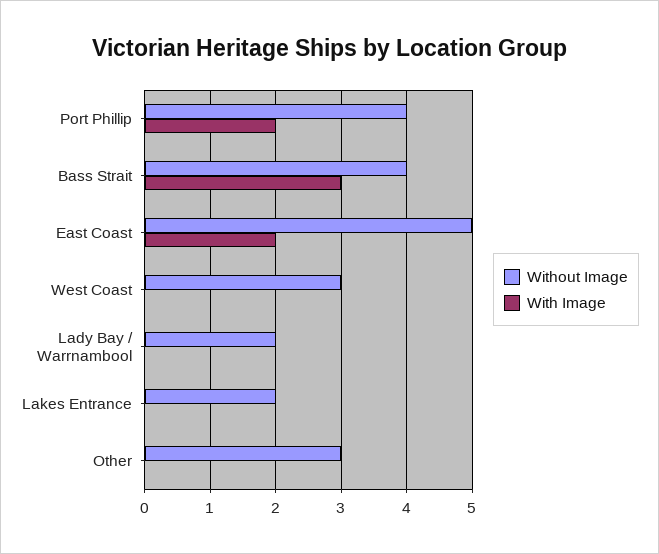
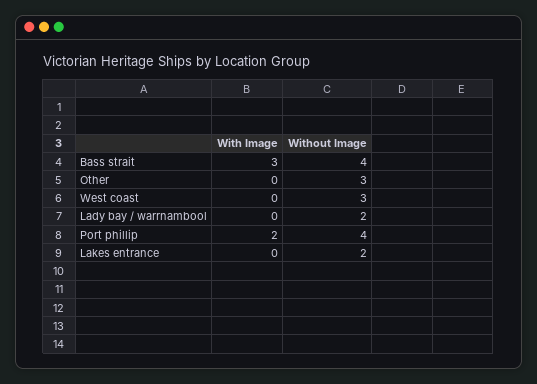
  {
    "Without Image": {
      "Port Phillip": 4,
      "Bass Strait": 4,
-     "East Coast": 5,
      "West Coast": 3,
      "Lady Bay / Warrnambool": 2,
      "Lakes Entrance": 2,
      "Other": 3
    },
    "With Image": {
      "Port Phillip": 2,
      "Bass Strait": 3,
-     "East Coast": 2,
      "West Coast": 0,
      "Lady Bay / Warrnambool": 0,
      "Lakes Entrance": 0,
      "Other": 0
    }
  }

